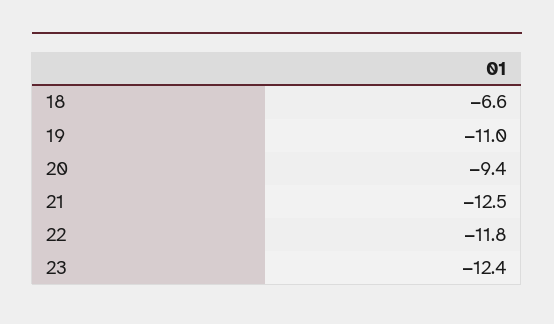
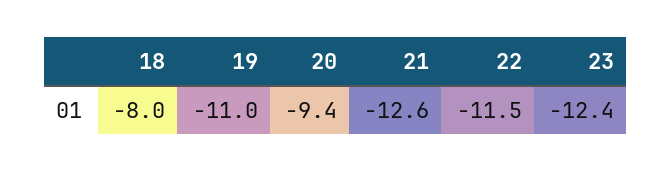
  {
-   "18": -6.6,
+   "18": -8,
    "19": -11,
    "20": -9.4,
-   "21": -12.5,
+   "21": -12.6,
-   "22": -11.8,
+   "22": -11.5,
    "23": -12.4
  }

